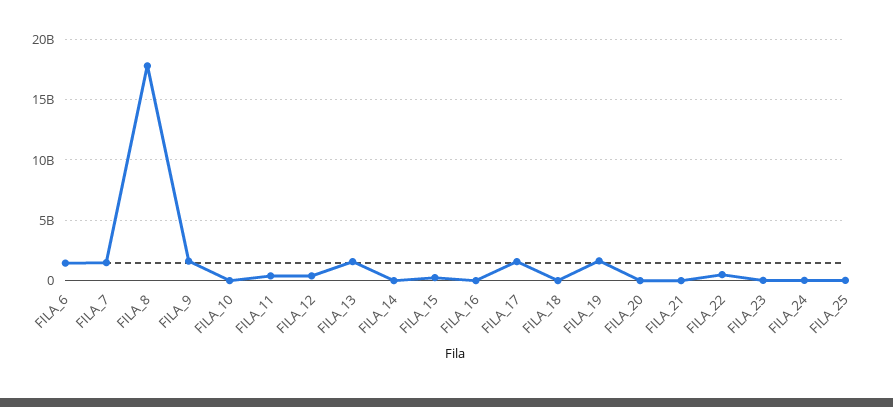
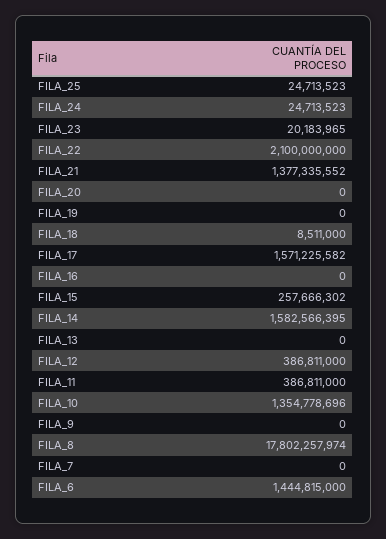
  {
    "FILA_6": 1444815000,
-   "FILA_7": 1500000000,
+   "FILA_7": 0,
    "FILA_8": 17802257974,
-   "FILA_9": 1500000000,
+   "FILA_9": 0,
-   "FILA_10": 0,
+   "FILA_10": 1354778696,
    "FILA_11": 386811000,
    "FILA_12": 386811000,
-   "FILA_13": 1500000000,
+   "FILA_13": 0,
-   "FILA_14": 0,
+   "FILA_14": 1582566395,
    "FILA_15": 257666302,
    "FILA_16": 0,
    "FILA_17": 1571225582,
    "FILA_18": 8511000,
-   "FILA_19": 1500000000,
+   "FILA_19": 0,
    "FILA_20": 0,
-   "FILA_21": 0,
+   "FILA_21": 1377335552,
-   "FILA_22": 500000000,
+   "FILA_22": 2100000000,
    "FILA_23": 20183965,
    "FILA_24": 24713523,
    "FILA_25": 24713523
  }

